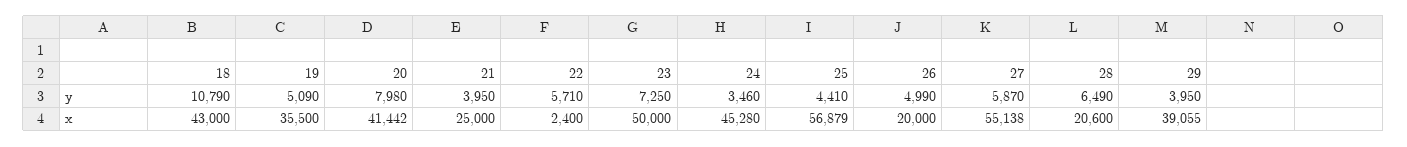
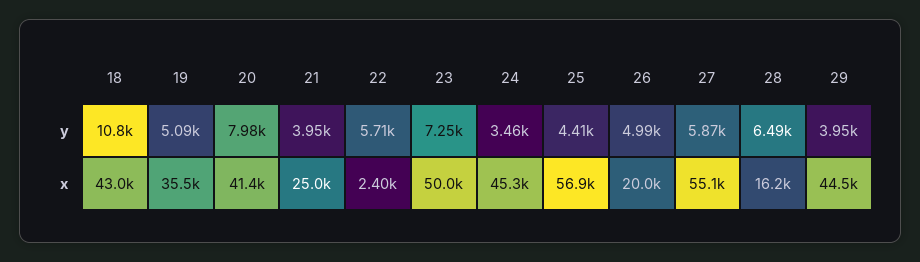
  {
    "18": {
      "y": 10790,
      "x": 43000
    },
    "19": {
      "y": 5090,
      "x": 35500
    },
    "20": {
      "y": 7980,
      "x": 41442
    },
    "21": {
      "y": 3950,
      "x": 25000
    },
    "22": {
      "y": 5710,
      "x": 2400
    },
    "23": {
      "y": 7250,
      "x": 50000
    },
    "24": {
      "y": 3460,
      "x": 45280
    },
    "25": {
      "y": 4410,
      "x": 56879
    },
    "26": {
      "y": 4990,
      "x": 20000
    },
    "27": {
      "y": 5870,
      "x": 55138
    },
    "28": {
      "y": 6490,
-     "x": 20600
+     "x": 16200
    },
    "29": {
      "y": 3950,
-     "x": 39055
+     "x": 44500
    }
  }

